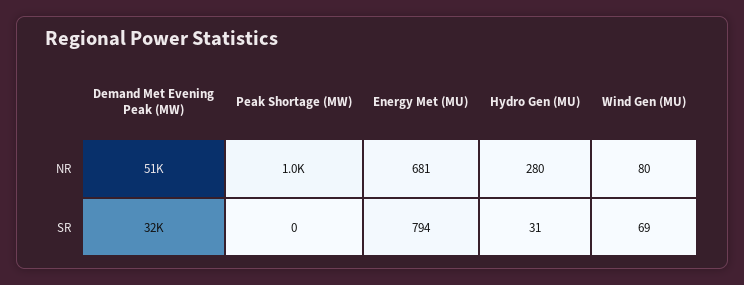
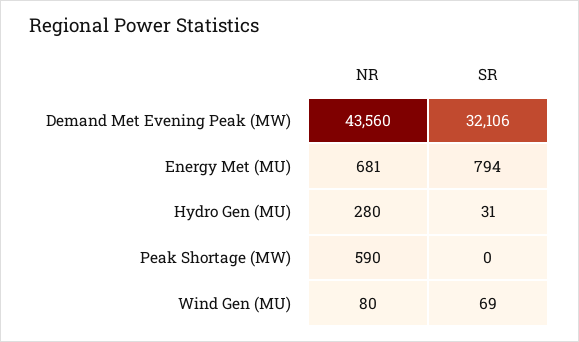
  {
    "Demand Met Evening Peak (MW)": {
-     "NR": 51000,
+     "NR": 43560,
      "SR": 32106
    },
    "Peak Shortage (MW)": {
-     "NR": 1000,
+     "NR": 590,
      "SR": 0
    },
    "Energy Met (MU)": {
      "NR": 681,
      "SR": 794
    },
    "Hydro Gen (MU)": {
      "NR": 280,
      "SR": 31
    },
    "Wind Gen (MU)": {
      "NR": 80,
      "SR": 69
    }
  }

